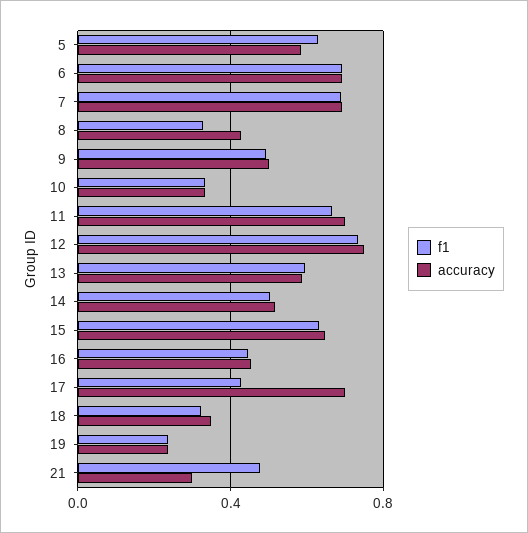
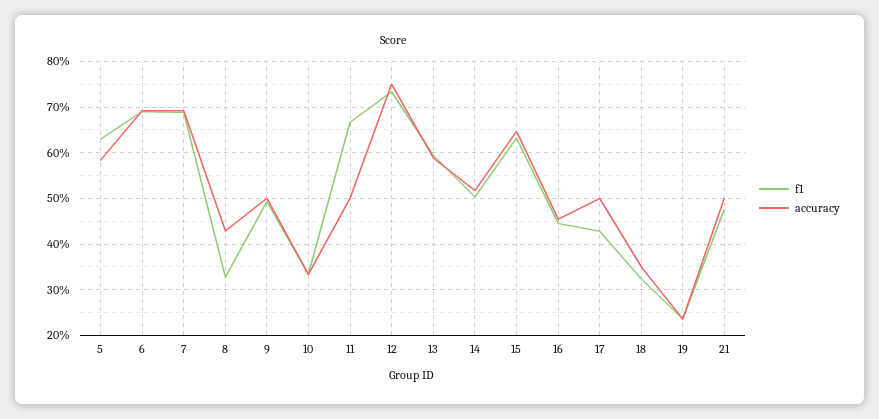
  {
    "f1": {
      "5": 0.62,
      "6": 0.7,
      "7": 0.68,
      "8": 0.32,
      "9": 0.5,
      "10": 0.34,
      "11": 0.66,
      "12": 0.74,
      "13": 0.6,
      "14": 0.5,
      "15": 0.64,
      "16": 0.44,
      "17": 0.42,
      "18": 0.32,
      "19": 0.24,
      "21": 0.48
    },
    "accuracy": {
      "5": 0.58,
      "6": 0.7,
      "7": 0.7,
      "8": 0.42,
      "9": 0.5,
      "10": 0.34,
-     "11": 0.7,
+     "11": 0.5,
      "12": 0.76,
      "13": 0.58,
      "14": 0.52,
      "15": 0.64,
      "16": 0.46,
-     "17": 0.7,
+     "17": 0.5,
      "18": 0.36,
      "19": 0.24,
-     "21": 0.3
+     "21": 0.5
    }
  }

